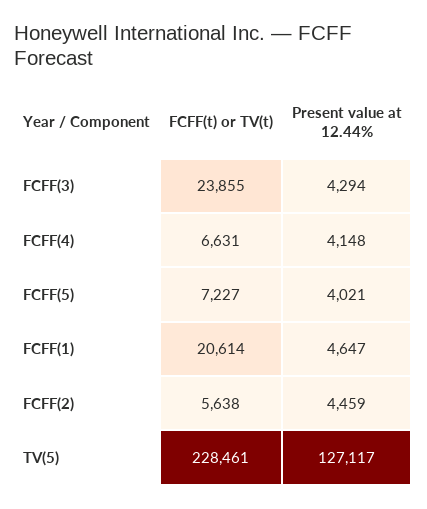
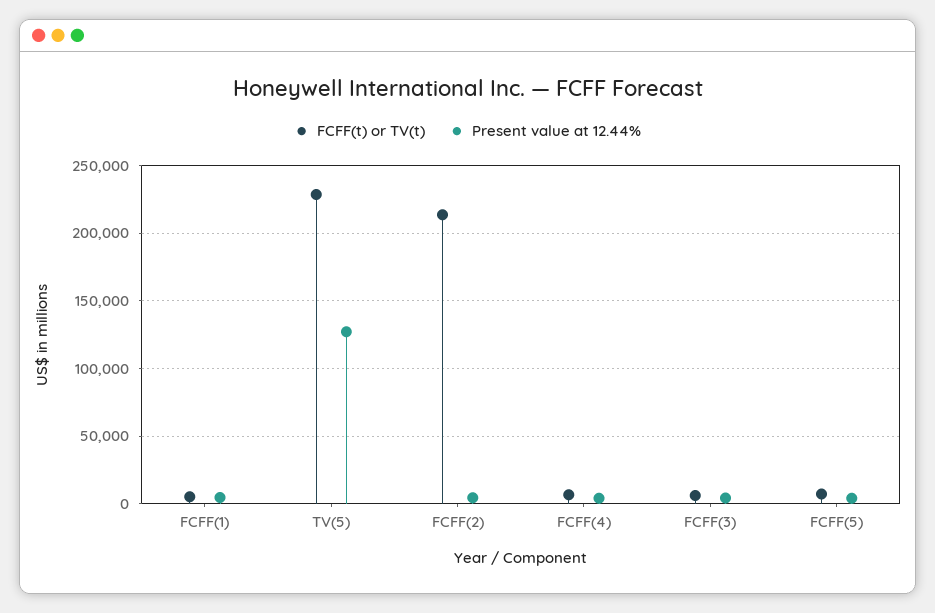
  {
    "FCFF(t) or TV(t)": {
-     "FCFF(3)": 23855,
+     "FCFF(3)": 5000,
      "FCFF(4)": 6631,
      "FCFF(5)": 7227,
-     "FCFF(1)": 20614,
+     "FCFF(1)": 5000,
-     "FCFF(2)": 5638,
+     "FCFF(2)": 215000,
      "TV(5)": 228461
    },
    "Present value at 12.44%": {
      "FCFF(3)": 4294,
      "FCFF(4)": 4148,
      "FCFF(5)": 4021,
      "FCFF(1)": 4647,
      "FCFF(2)": 4459,
      "TV(5)": 127117
    }
  }

